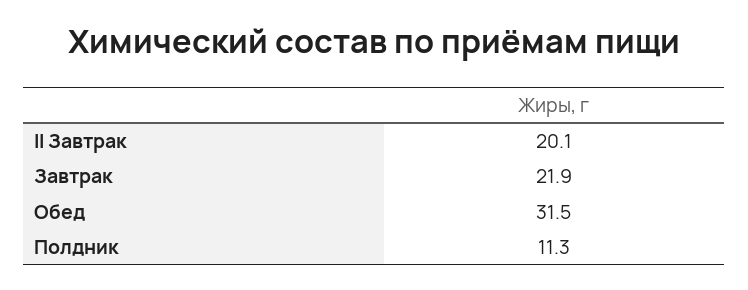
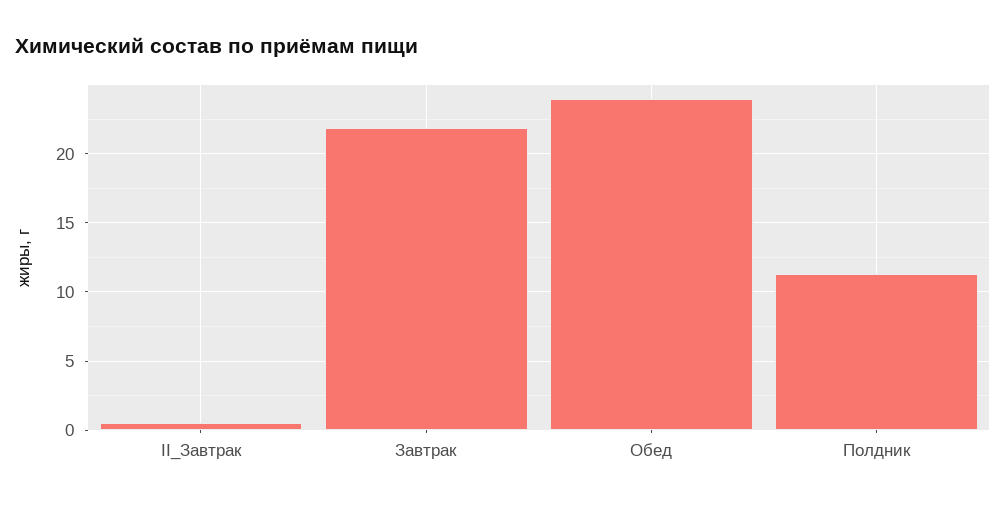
  {
-   "II Завтрак": 20.1,
+   "II Завтрак": 0.5,
    "Завтрак": 21.9,
-   "Обед": 31.5,
+   "Обед": 24,
    "Полдник": 11.3
  }

